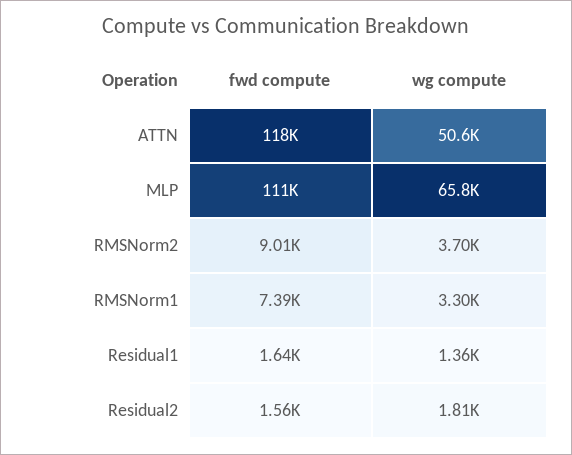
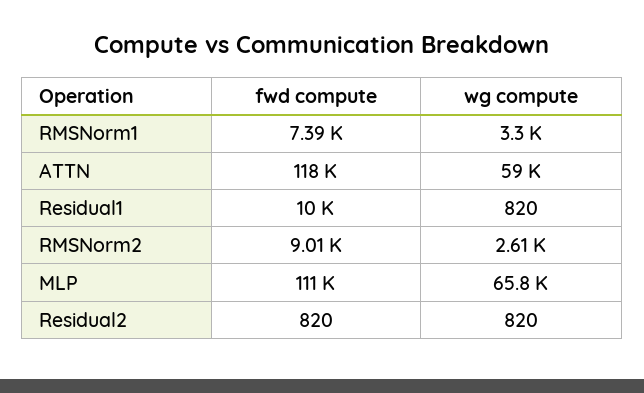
  {
    "fwd compute": {
      "ATTN": 118000,
      "MLP": 111000,
      "RMSNorm2": 9010,
      "RMSNorm1": 7390,
-     "Residual1": 1640,
+     "Residual1": 10000,
-     "Residual2": 1560
+     "Residual2": 820
    },
    "wg compute": {
-     "ATTN": 50600,
+     "ATTN": 59000,
      "MLP": 65800,
-     "RMSNorm2": 3700,
+     "RMSNorm2": 2610,
      "RMSNorm1": 3300,
-     "Residual1": 1360,
+     "Residual1": 820,
-     "Residual2": 1810
+     "Residual2": 820
    }
  }

